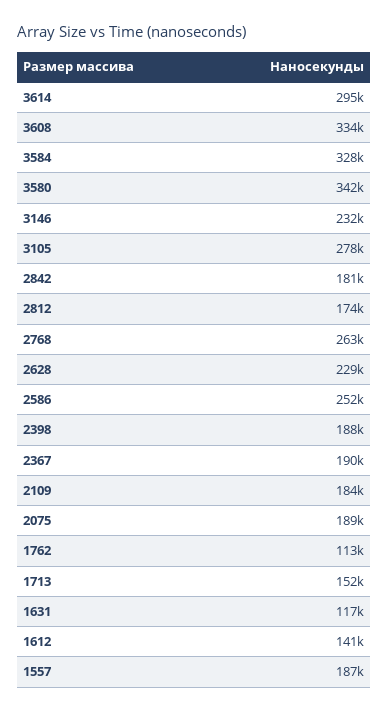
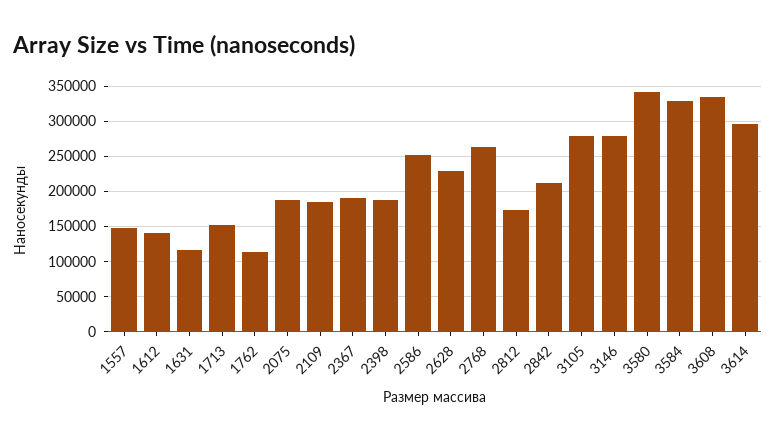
  {
    "3614": 295000,
    "3608": 334000,
    "3584": 328000,
    "3580": 342000,
-   "3146": 232000,
+   "3146": 280000,
    "3105": 278000,
-   "2842": 181000,
+   "2842": 210000,
    "2812": 174000,
    "2768": 263000,
    "2628": 229000,
    "2586": 252000,
    "2398": 188000,
    "2367": 190000,
    "2109": 184000,
    "2075": 189000,
    "1762": 113000,
    "1713": 152000,
    "1631": 117000,
    "1612": 141000,
-   "1557": 187000
+   "1557": 150000
  }

